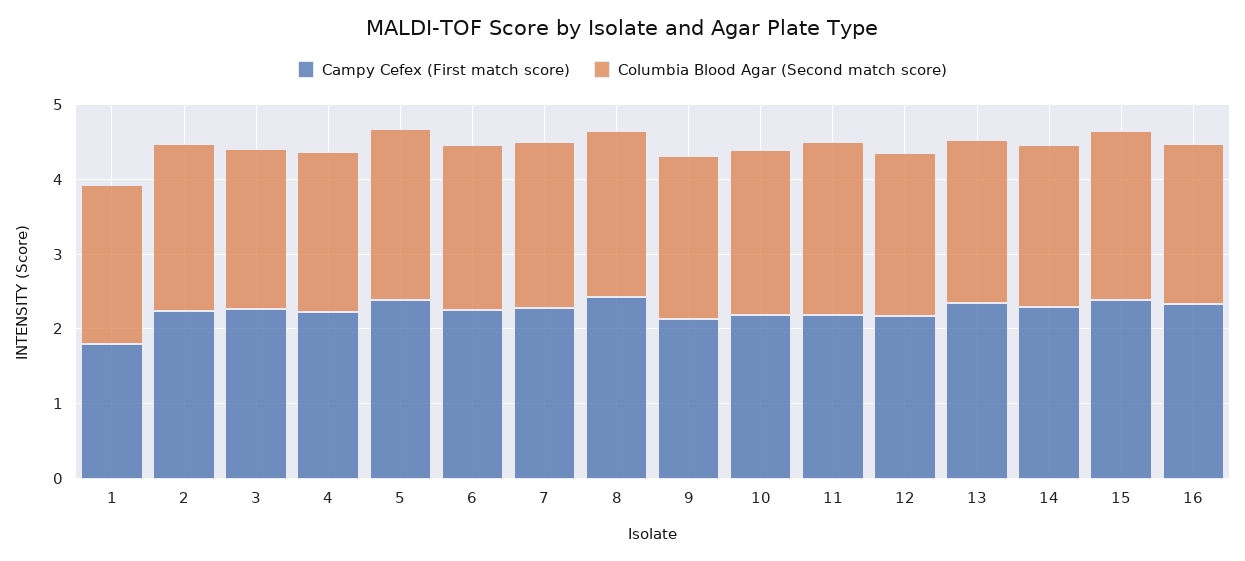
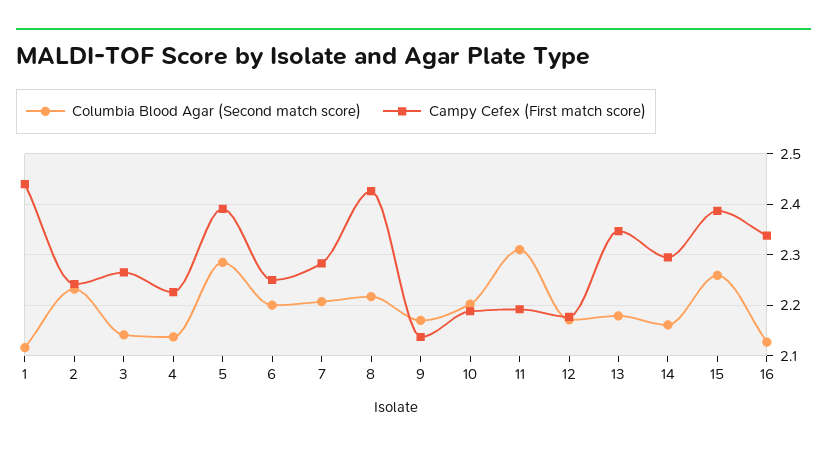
  {
    "Campy Cefex (First match score)": {
-     "1": 1.8,
+     "1": 2.44,
      "2": 2.24,
      "3": 2.26,
      "4": 2.22,
      "5": 2.4,
      "6": 2.26,
      "7": 2.28,
      "8": 2.42,
      "9": 2.14,
      "10": 2.18,
      "11": 2.2,
      "12": 2.18,
      "13": 2.34,
      "14": 2.3,
      "15": 2.38,
      "16": 2.34
    },
    "Columbia Blood Agar (Second match score)": {
      "1": 2.12,
      "2": 2.24,
      "3": 2.14,
      "4": 2.14,
      "5": 2.28,
      "6": 2.2,
      "7": 2.2,
      "8": 2.22,
      "9": 2.18,
      "10": 2.2,
      "11": 2.32,
      "12": 2.18,
      "13": 2.18,
      "14": 2.16,
      "15": 2.26,
      "16": 2.12
    }
  }

